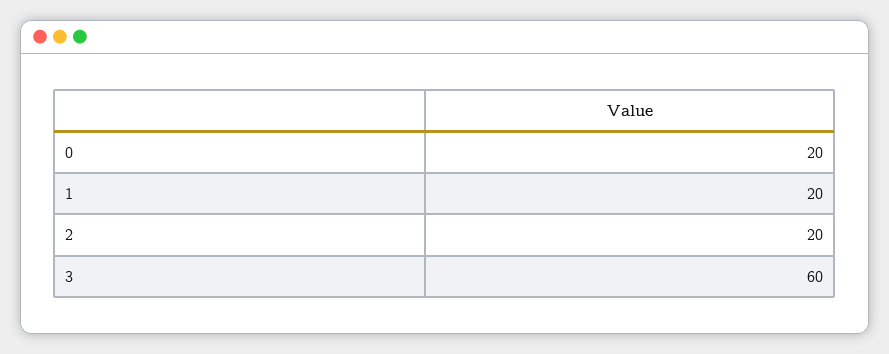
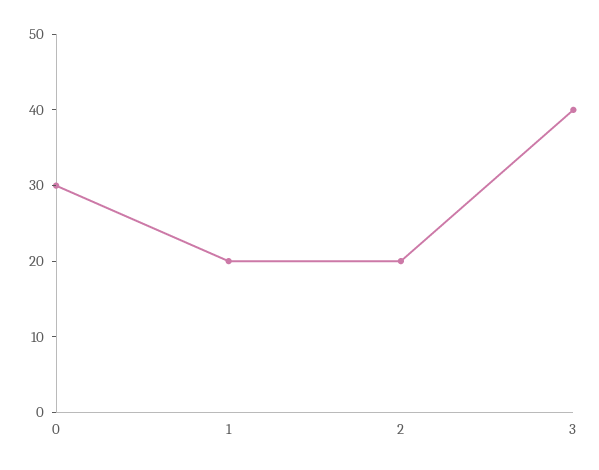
  {
-   "0": 20,
+   "0": 30,
    "1": 20,
    "2": 20,
-   "3": 60
+   "3": 40
  }

